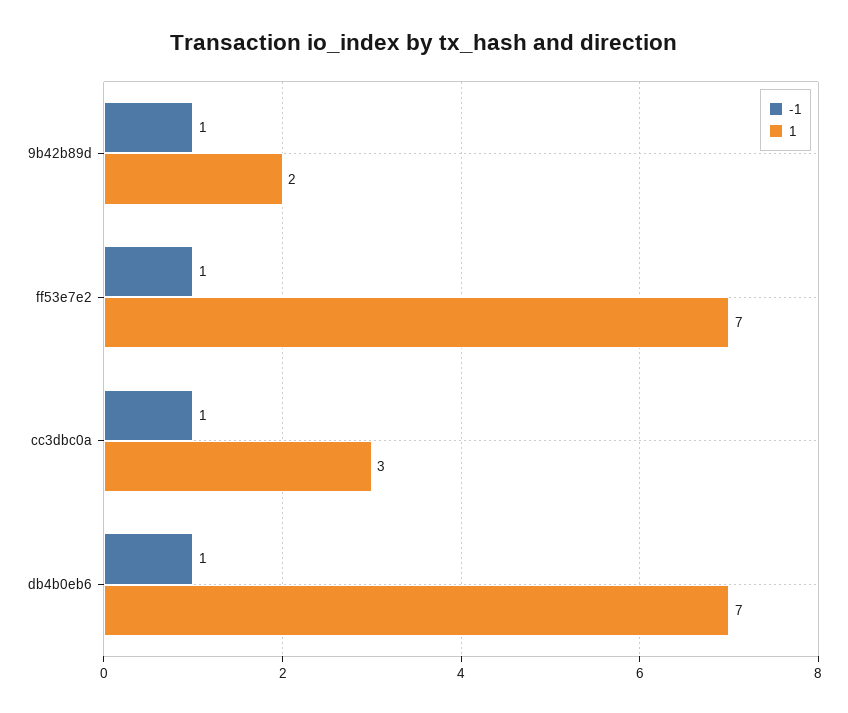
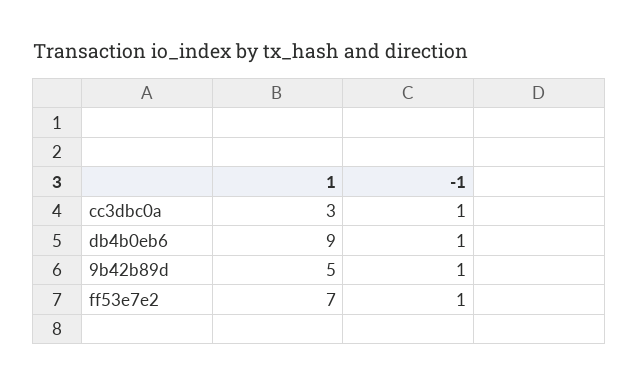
  {
    "-1": {
      "9b42b89d": 1,
      "ff53e7e2": 1,
      "cc3dbc0a": 1,
      "db4b0eb6": 1
    },
    "1": {
-     "9b42b89d": 2,
+     "9b42b89d": 5,
      "ff53e7e2": 7,
      "cc3dbc0a": 3,
-     "db4b0eb6": 7
+     "db4b0eb6": 9
    }
  }

